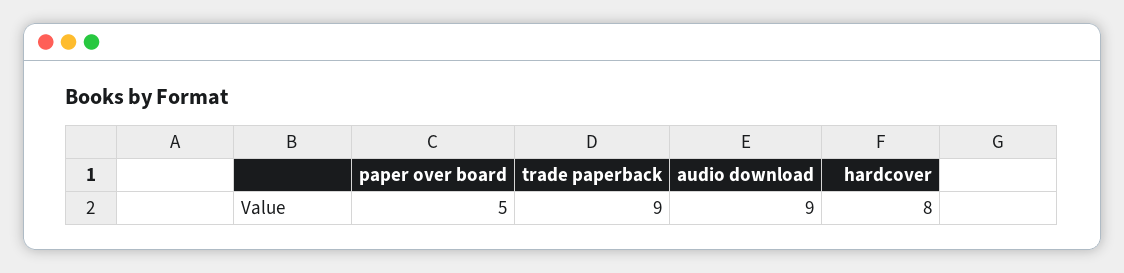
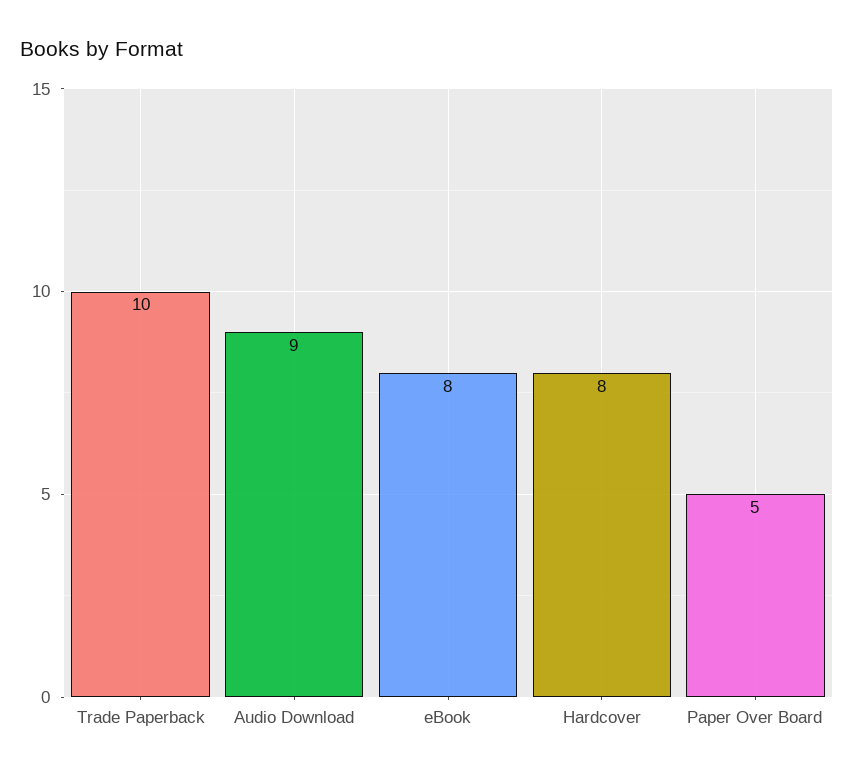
  {
    "paper over board": 5,
-   "trade paperback": 9,
+   "trade paperback": 10,
    "audio download": 9,
-   "hardcover": 8
+   "hardcover": 8,
+   "eBook": 8
  }

